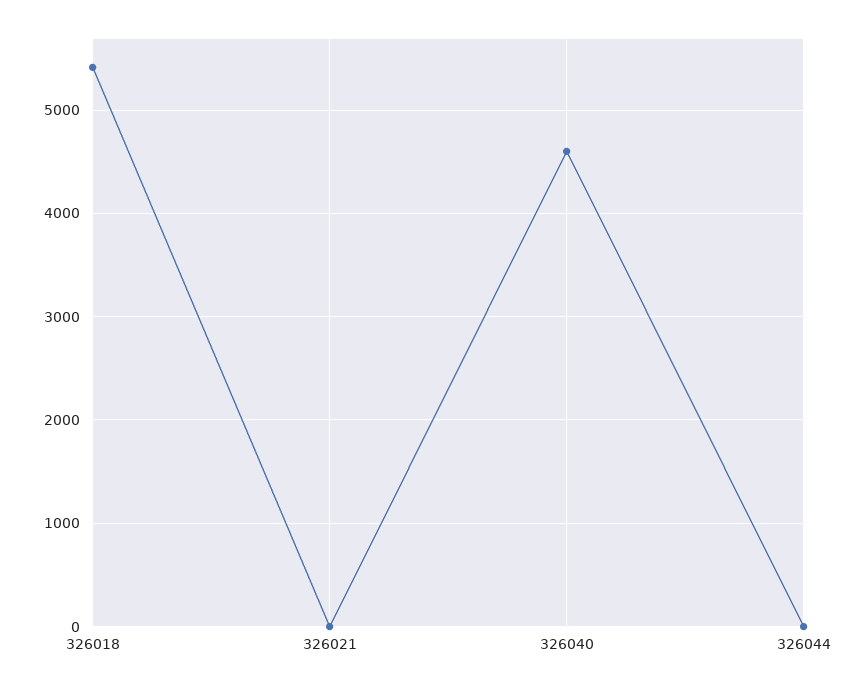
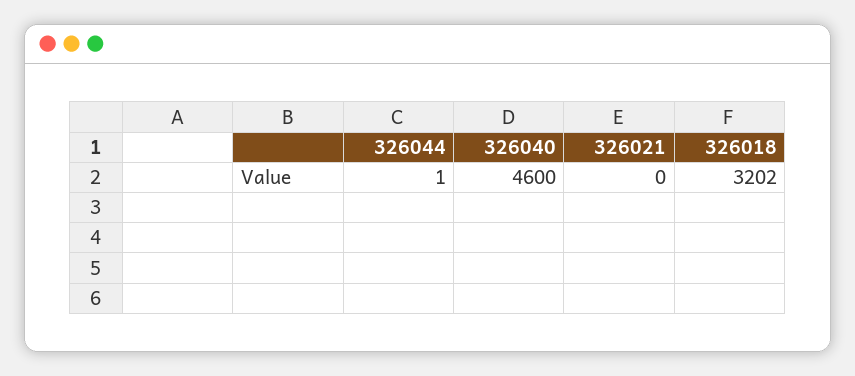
  {
-   "326018": 5400,
+   "326018": 3202,
    "326021": 0,
    "326040": 4600,
    "326044": 1
  }

